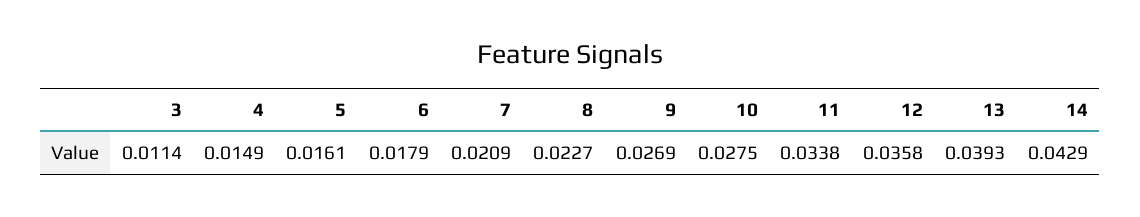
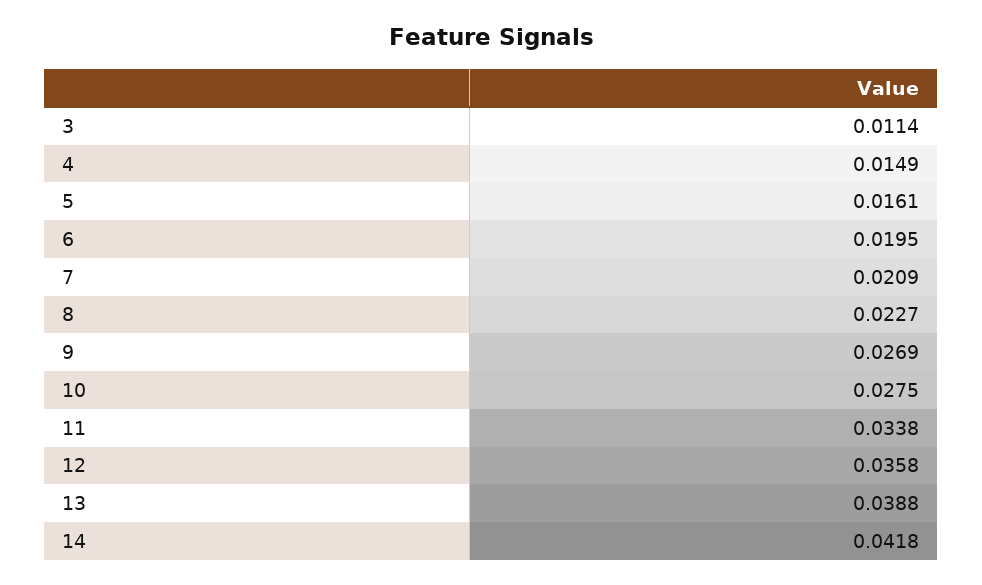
  {
    "3": 0.0114,
    "4": 0.0149,
    "5": 0.0161,
-   "6": 0.0179,
+   "6": 0.0195,
    "7": 0.0209,
    "8": 0.0227,
    "9": 0.0269,
    "10": 0.0275,
    "11": 0.0338,
    "12": 0.0358,
-   "13": 0.0393,
+   "13": 0.0388,
-   "14": 0.0429
+   "14": 0.0418
  }

